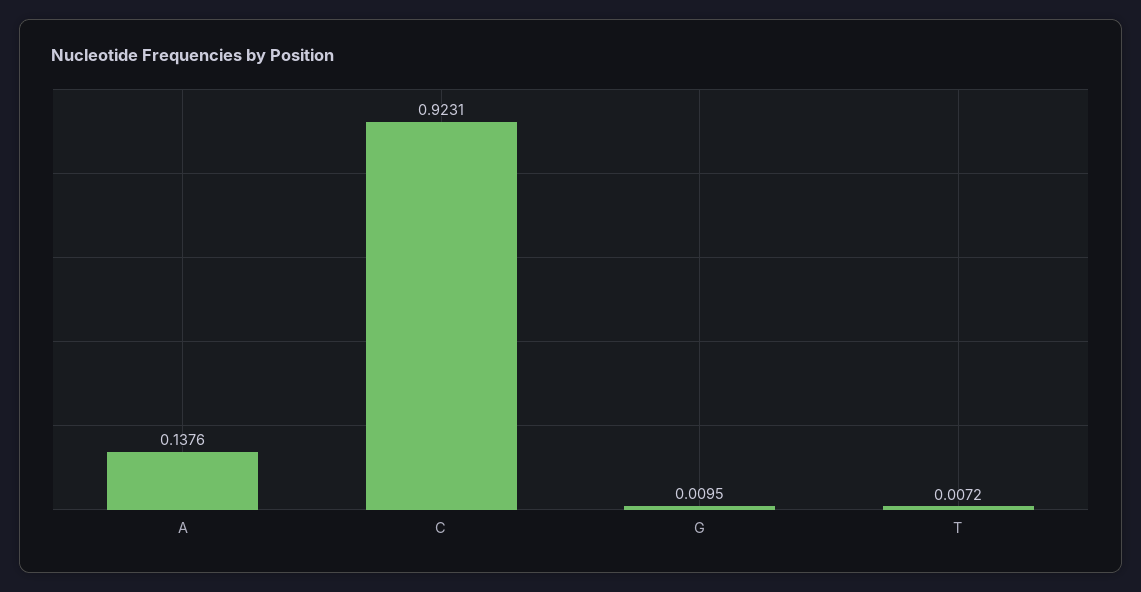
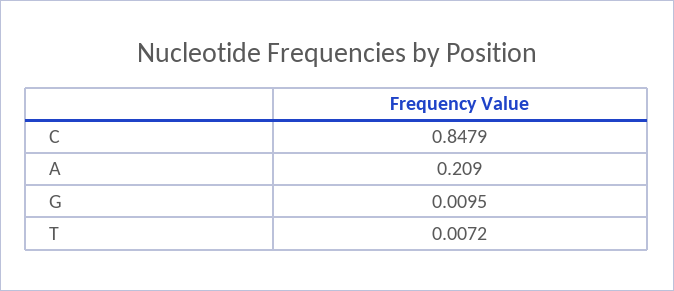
  {
-   "A": 0.1376,
+   "A": 0.209,
-   "C": 0.9231,
+   "C": 0.8479,
    "G": 0.0095,
    "T": 0.0072
  }

